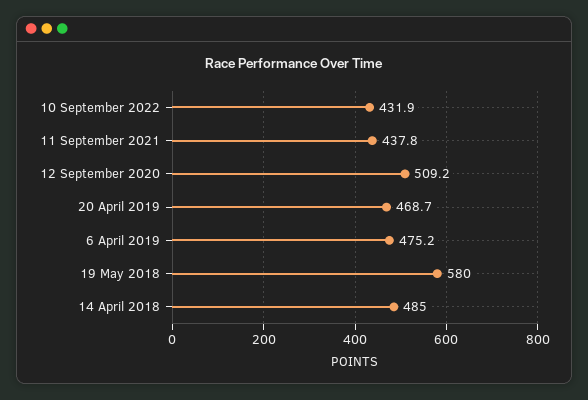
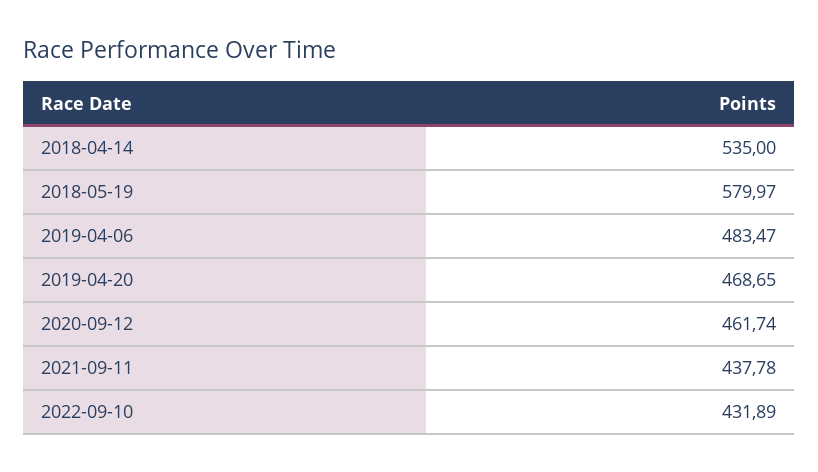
  {
    "10 September 2022": 431.89,
    "11 September 2021": 437.78,
-   "12 September 2020": 509.2,
+   "12 September 2020": 461.74,
    "20 April 2019": 468.65,
-   "6 April 2019": 475.2,
+   "6 April 2019": 483.47,
    "19 May 2018": 579.97,
-   "14 April 2018": 485
+   "14 April 2018": 535
  }

